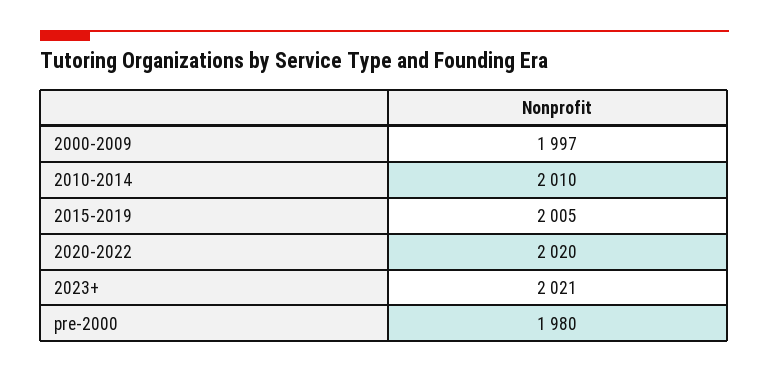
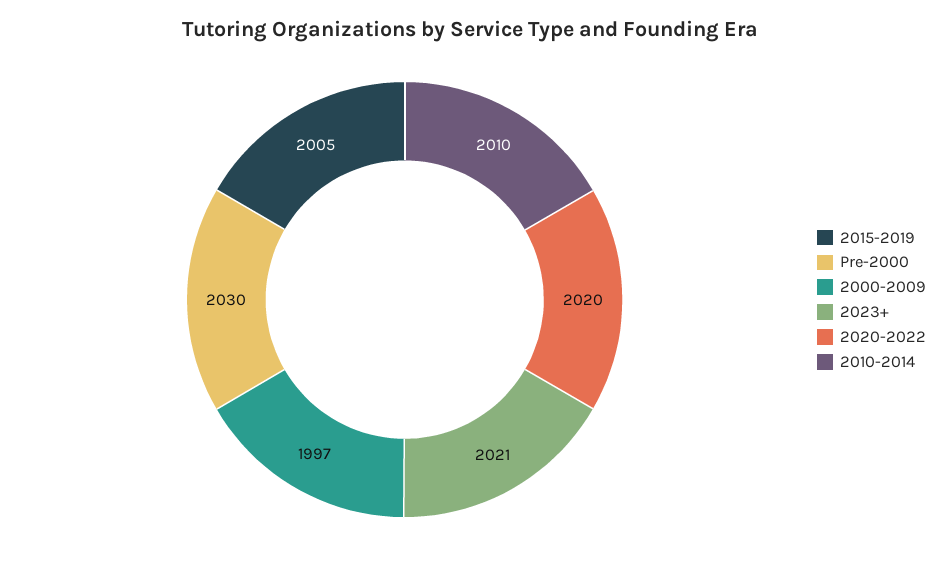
  {
    "2000-2009": 1997,
    "2010-2014": 2010,
    "2015-2019": 2005,
    "2020-2022": 2020,
    "2023+": 2021,
-   "pre-2000": 1980
+   "pre-2000": 2030
  }

